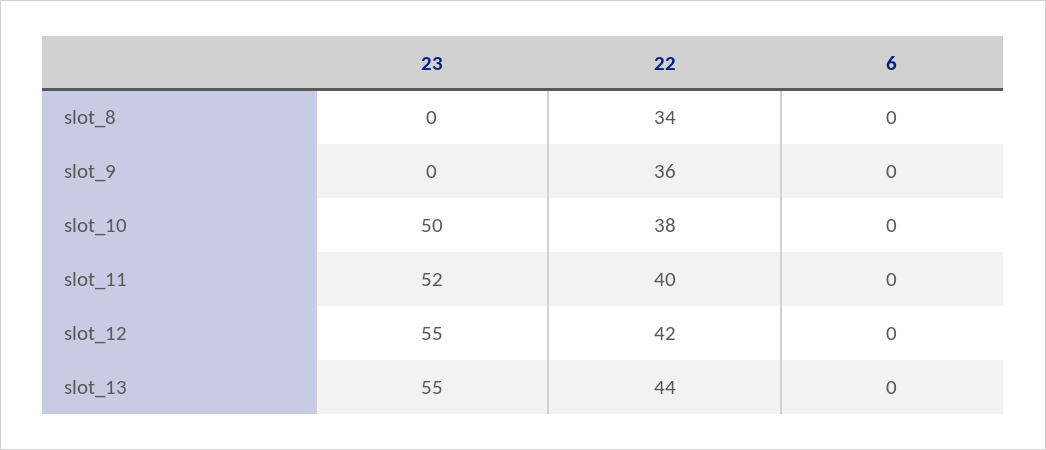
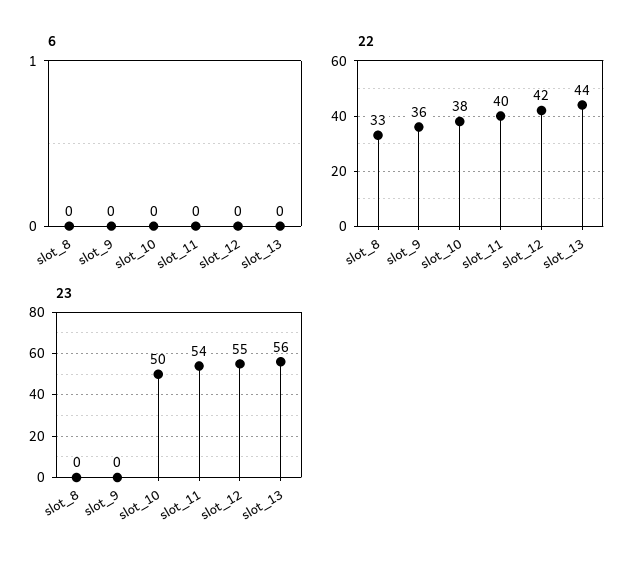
  {
    "23": {
      "slot_8": 0,
      "slot_9": 0,
      "slot_10": 50,
-     "slot_11": 52,
+     "slot_11": 54,
      "slot_12": 55,
-     "slot_13": 55
+     "slot_13": 56
    },
    "22": {
-     "slot_8": 34,
+     "slot_8": 33,
      "slot_9": 36,
      "slot_10": 38,
      "slot_11": 40,
      "slot_12": 42,
      "slot_13": 44
    },
    "6": {
      "slot_8": 0,
      "slot_9": 0,
      "slot_10": 0,
      "slot_11": 0,
      "slot_12": 0,
      "slot_13": 0
    }
  }

